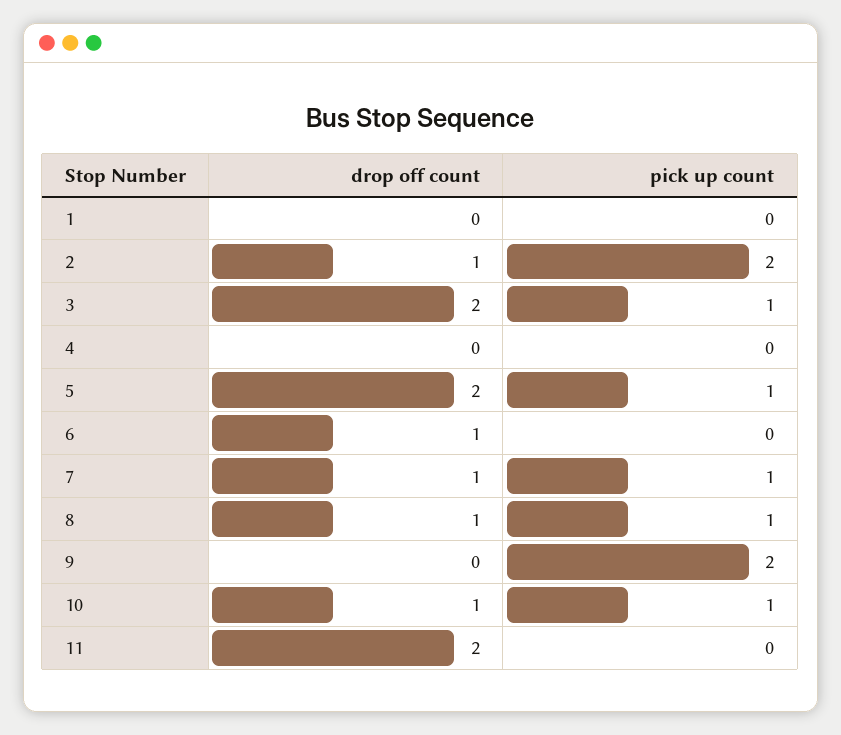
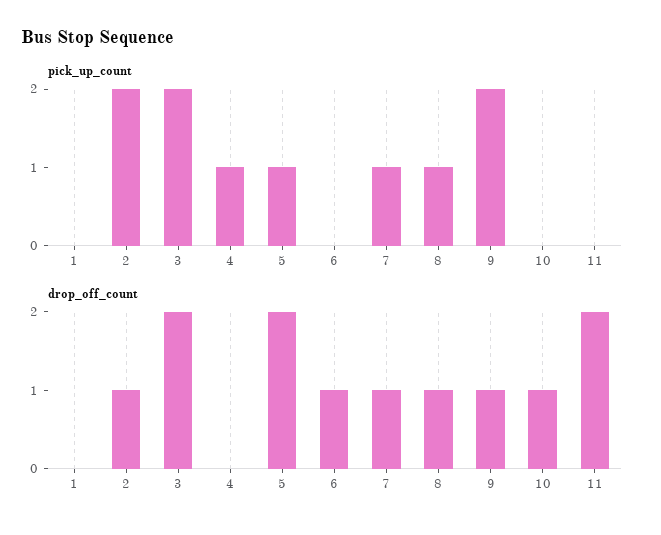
  {
    "drop off count": {
      "1": 0,
      "2": 1,
      "3": 2,
      "4": 0,
      "5": 2,
      "6": 1,
      "7": 1,
      "8": 1,
-     "9": 0,
+     "9": 1,
      "10": 1,
      "11": 2
    },
    "pick up count": {
      "1": 0,
      "2": 2,
-     "3": 1,
+     "3": 2,
-     "4": 0,
+     "4": 1,
      "5": 1,
      "6": 0,
      "7": 1,
      "8": 1,
      "9": 2,
-     "10": 1,
+     "10": 0,
      "11": 0
    }
  }

